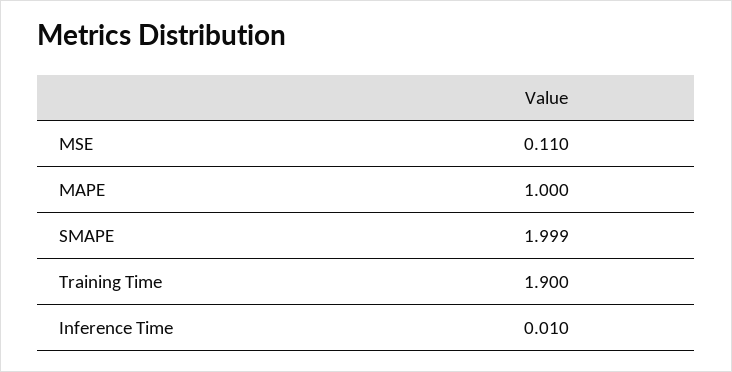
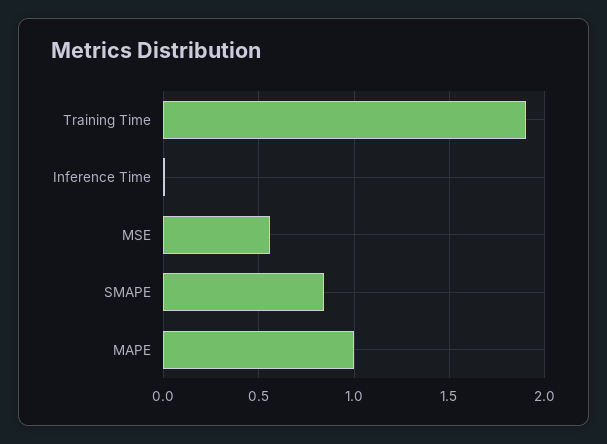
  {
-   "MSE": 0.11,
+   "MSE": 0.55,
    "MAPE": 1,
-   "SMAPE": 1.999,
+   "SMAPE": 0.85,
    "Training Time": 1.9,
    "Inference Time": 0.01
  }

